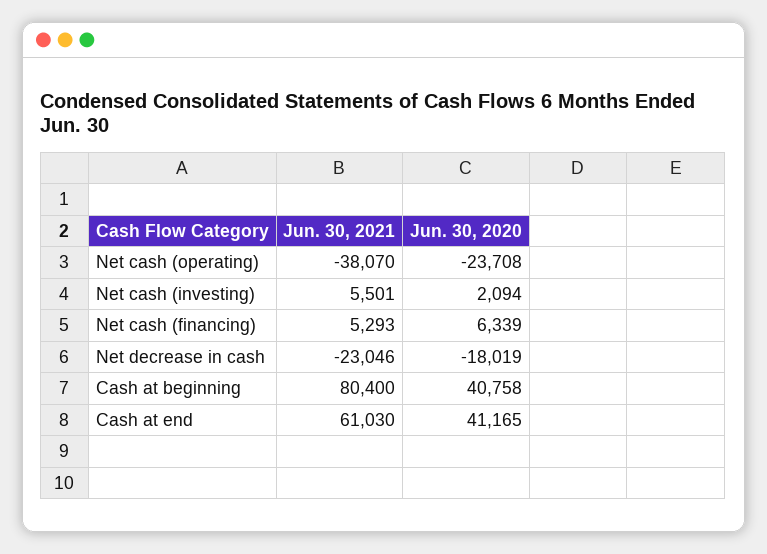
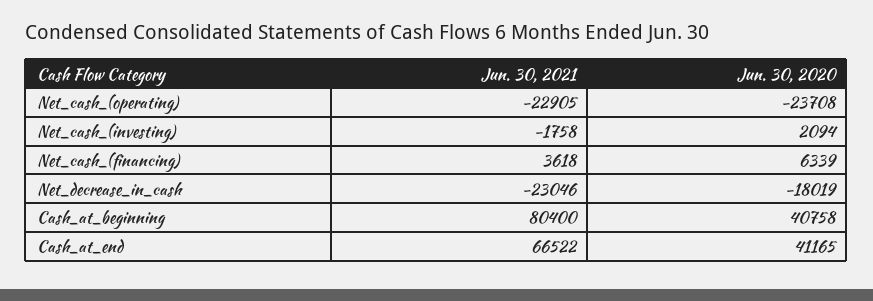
  {
    "Jun. 30, 2021": {
-     "Net cash (operating)": -38070,
+     "Net cash (operating)": -22905,
-     "Net cash (investing)": 5501,
+     "Net cash (investing)": -1758,
-     "Net cash (financing)": 5293,
+     "Net cash (financing)": 3618,
      "Net decrease in cash": -23046,
      "Cash at beginning": 80400,
-     "Cash at end": 61030
+     "Cash at end": 66522
    },
    "Jun. 30, 2020": {
      "Net cash (operating)": -23708,
      "Net cash (investing)": 2094,
      "Net cash (financing)": 6339,
      "Net decrease in cash": -18019,
      "Cash at beginning": 40758,
      "Cash at end": 41165
    }
  }

